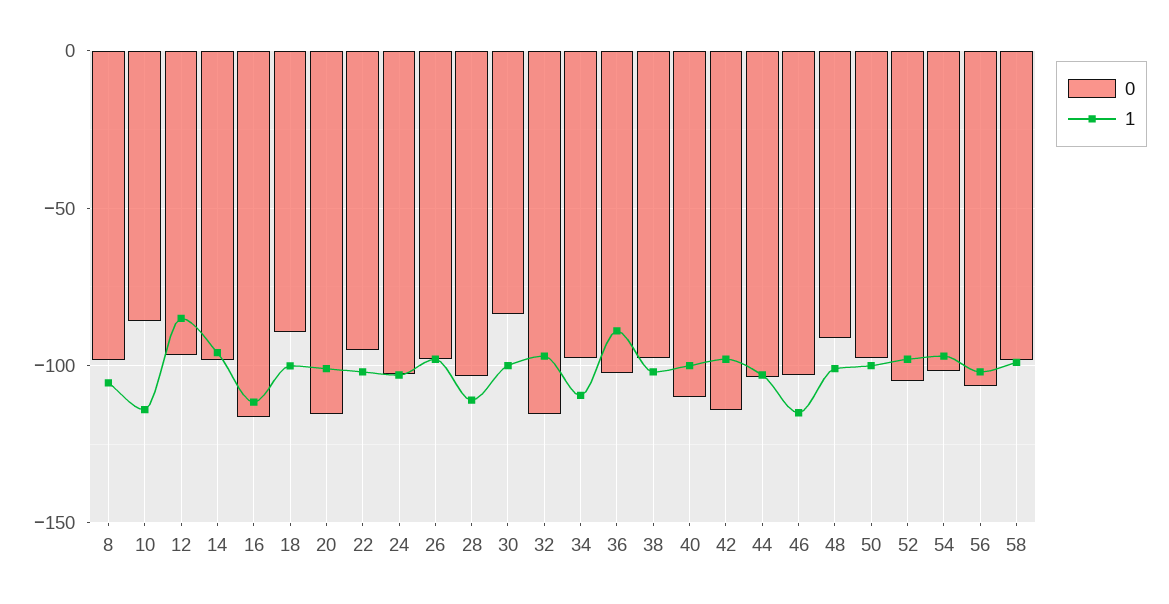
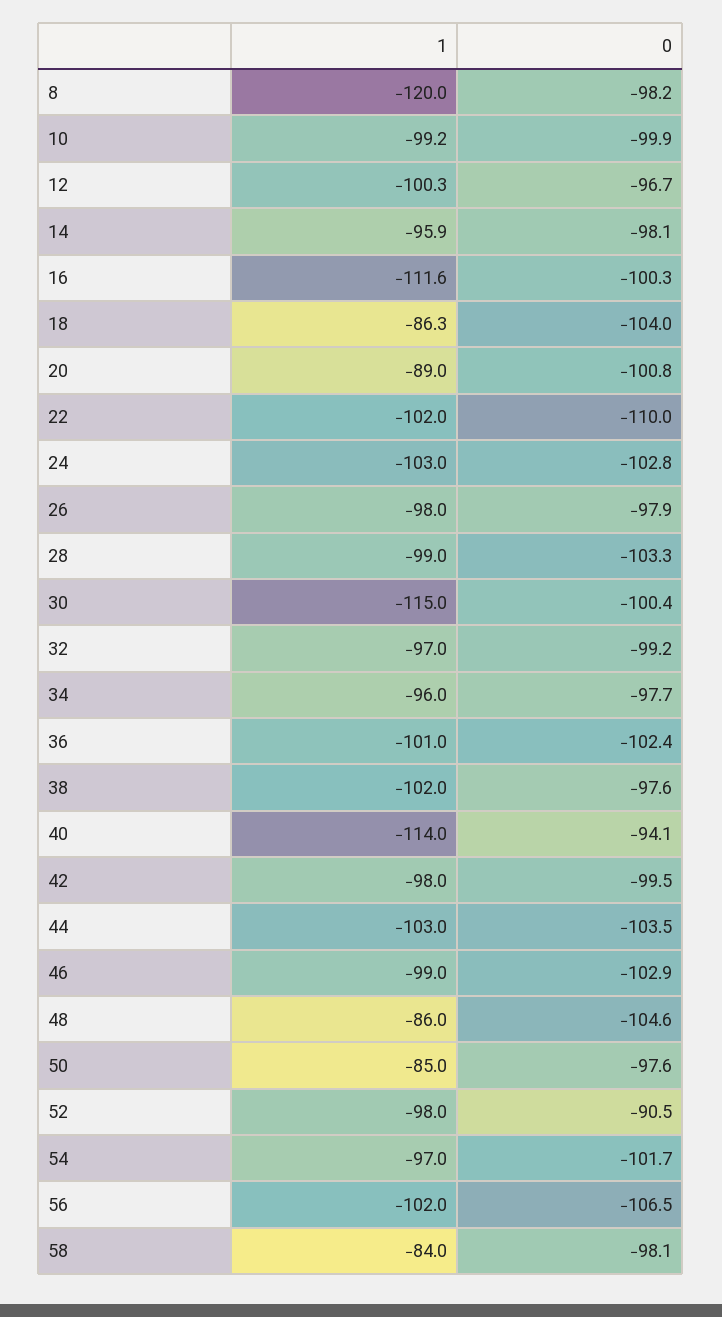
  {
    "0": {
      "8": -98.2,
-     "10": -85,
+     "10": -99.9,
      "12": -96.7,
      "14": -98.1,
-     "16": -115,
+     "16": -100.3,
-     "18": -90,
+     "18": -104,
-     "20": -115,
+     "20": -100.8,
-     "22": -95,
+     "22": -110,
      "24": -102.8,
      "26": -97.9,
      "28": -103.3,
-     "30": -85,
+     "30": -100.4,
-     "32": -115,
+     "32": -99.2,
      "34": -97.7,
      "36": -102.4,
      "38": -97.6,
-     "40": -110,
+     "40": -94.1,
-     "42": -115,
+     "42": -99.5,
      "44": -103.5,
      "46": -102.9,
-     "48": -90,
+     "48": -104.6,
      "50": -97.6,
-     "52": -105,
+     "52": -90.5,
      "54": -101.7,
      "56": -106.5,
      "58": -98.1
    },
    "1": {
-     "8": -105,
+     "8": -120,
-     "10": -115,
+     "10": -99.2,
-     "12": -85,
+     "12": -100.3,
      "14": -95.9,
      "16": -111.6,
-     "18": -100,
+     "18": -86.3,
-     "20": -100,
+     "20": -89,
      "22": -102,
      "24": -103,
      "26": -98,
-     "28": -110,
+     "28": -99,
-     "30": -100,
+     "30": -115,
      "32": -97,
-     "34": -110,
+     "34": -96,
-     "36": -90,
+     "36": -101,
      "38": -102,
-     "40": -100,
+     "40": -114,
      "42": -98,
      "44": -103,
-     "46": -115,
+     "46": -99,
-     "48": -100,
+     "48": -86,
-     "50": -100,
+     "50": -85,
      "52": -98,
      "54": -97,
      "56": -102,
-     "58": -100
+     "58": -84
    }
  }

